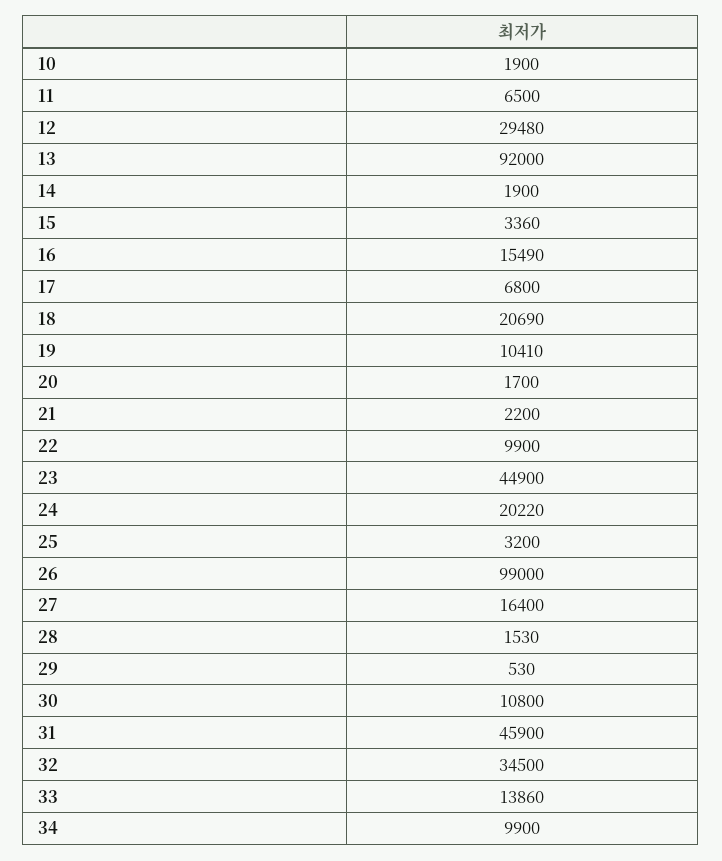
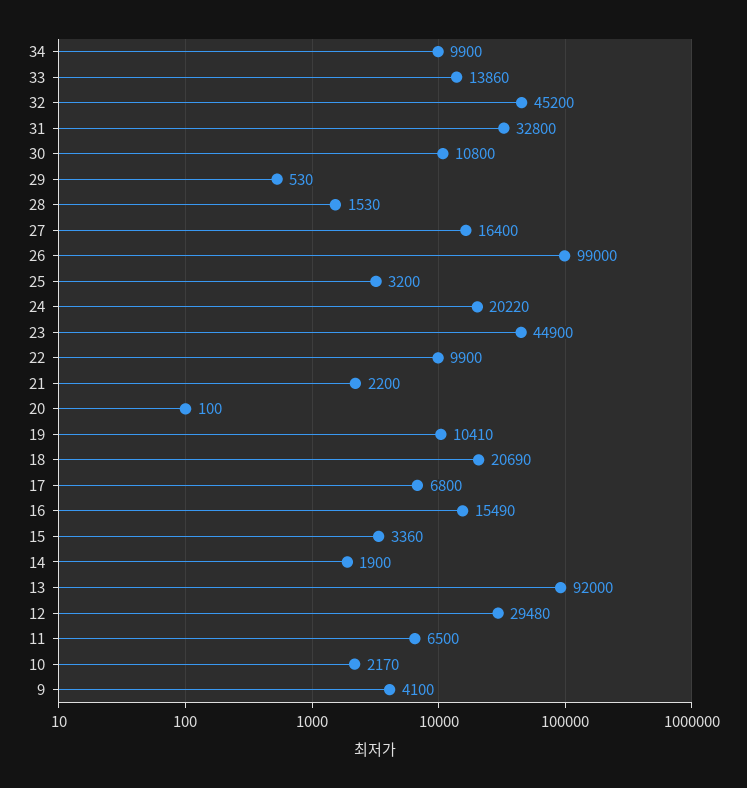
  {
-   "10": 1900,
+   "10": 2170,
    "11": 6500,
    "12": 29480,
    "13": 92000,
    "14": 1900,
    "15": 3360,
    "16": 15490,
    "17": 6800,
    "18": 20690,
    "19": 10410,
-   "20": 1700,
+   "20": 100,
    "21": 2200,
    "22": 9900,
    "23": 44900,
    "24": 20220,
    "25": 3200,
    "26": 99000,
    "27": 16400,
    "28": 1530,
    "29": 530,
    "30": 10800,
-   "31": 45900,
+   "31": 32800,
-   "32": 34500,
+   "32": 45200,
    "33": 13860,
-   "34": 9900
+   "34": 9900,
+   "9": 4100
  }

